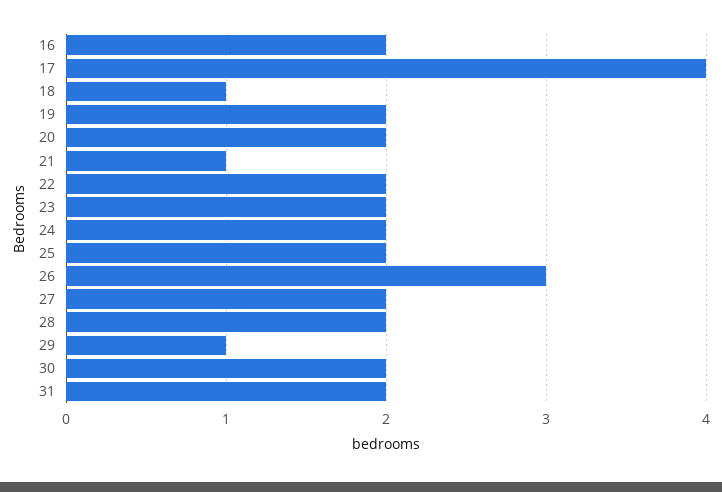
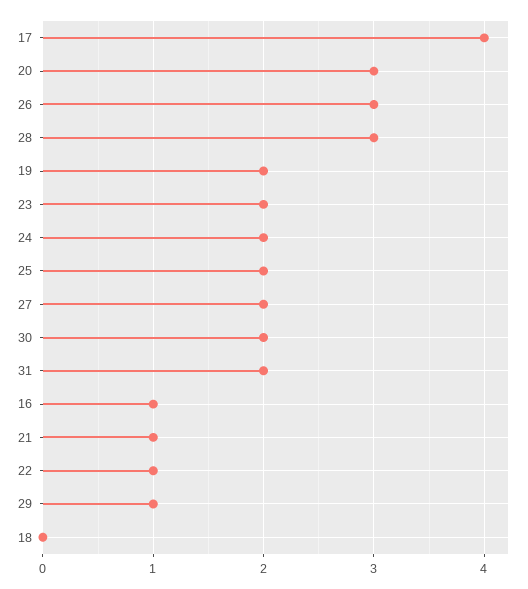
  {
-   "16": 2,
+   "16": 1,
    "17": 4,
-   "18": 1,
+   "18": 0,
    "19": 2,
-   "20": 2,
+   "20": 3,
    "21": 1,
-   "22": 2,
+   "22": 1,
    "23": 2,
    "24": 2,
    "25": 2,
    "26": 3,
    "27": 2,
-   "28": 2,
+   "28": 3,
    "29": 1,
    "30": 2,
    "31": 2
  }

